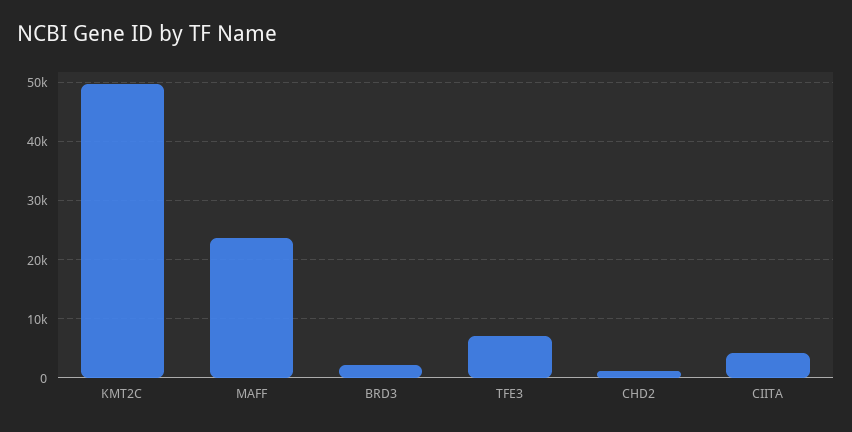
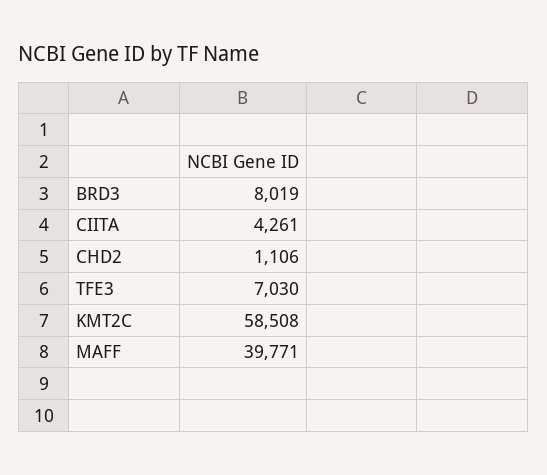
  {
-   "KMT2C": 50000,
+   "KMT2C": 58508,
-   "MAFF": 24000,
+   "MAFF": 39771,
-   "BRD3": 2000,
+   "BRD3": 8019,
    "TFE3": 7030,
    "CHD2": 1106,
    "CIITA": 4261
  }

